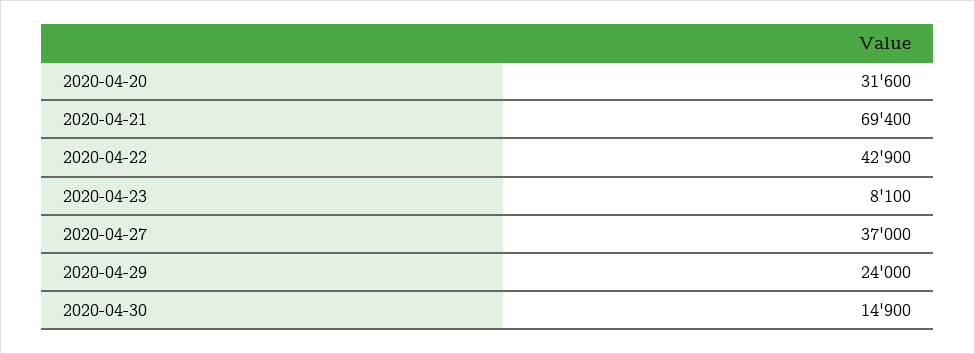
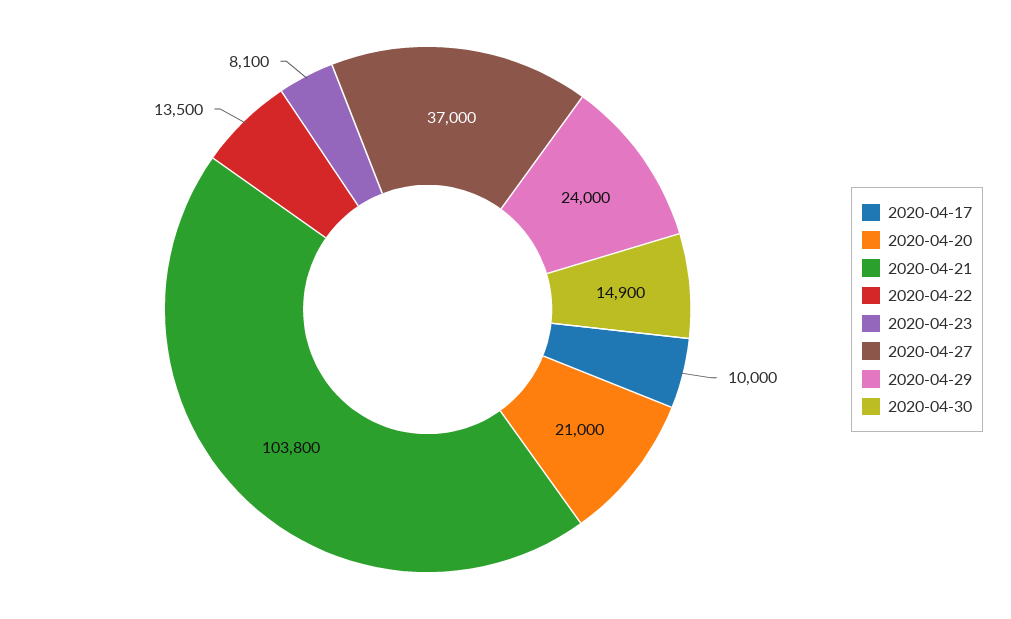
  {
-   "2020-04-20": 31600,
+   "2020-04-20": 21000,
-   "2020-04-21": 69400,
+   "2020-04-21": 103800,
-   "2020-04-22": 42900,
+   "2020-04-22": 13500,
    "2020-04-23": 8100,
    "2020-04-27": 37000,
    "2020-04-29": 24000,
-   "2020-04-30": 14900
+   "2020-04-30": 14900,
+   "2020-04-17": 10000
  }

